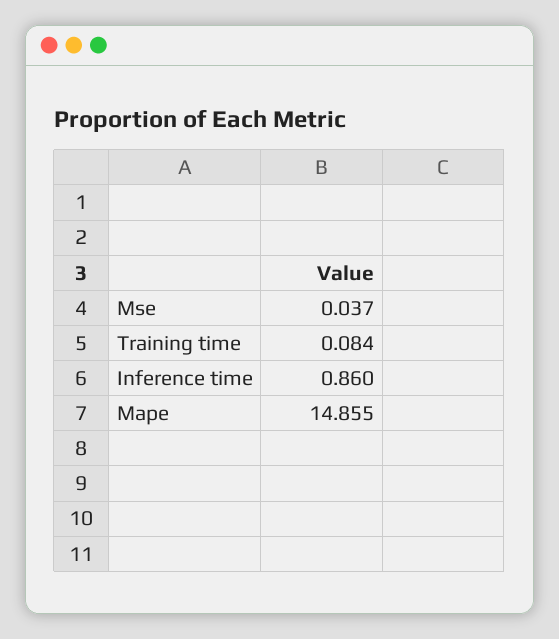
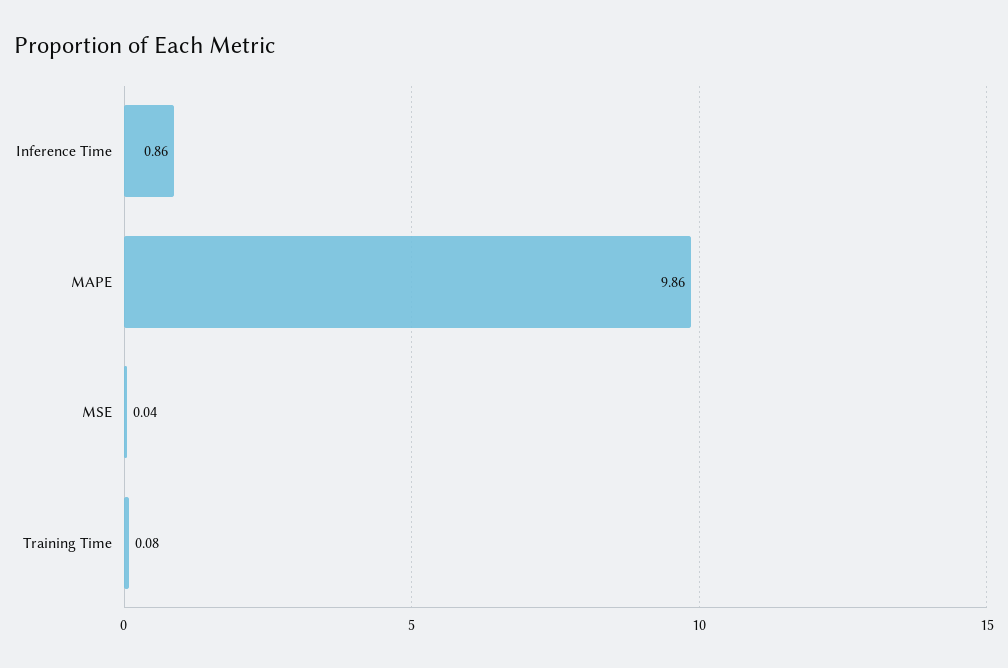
  {
    "Mse": 0.037,
    "Training time": 0.084,
    "Inference time": 0.86,
-   "Mape": 14.855
+   "Mape": 9.86
  }

